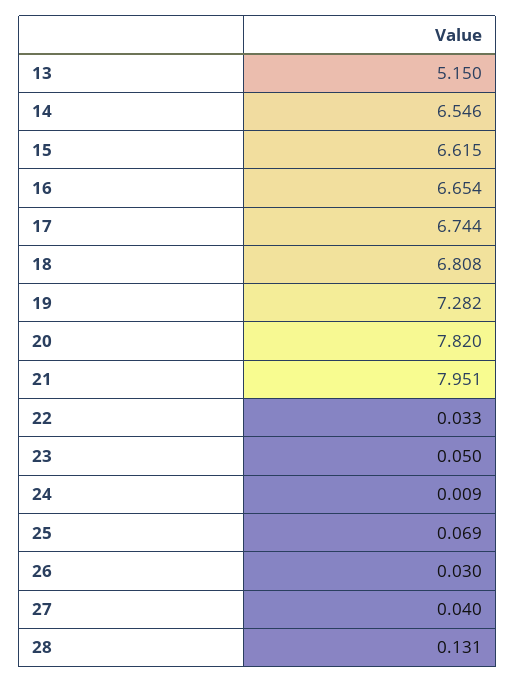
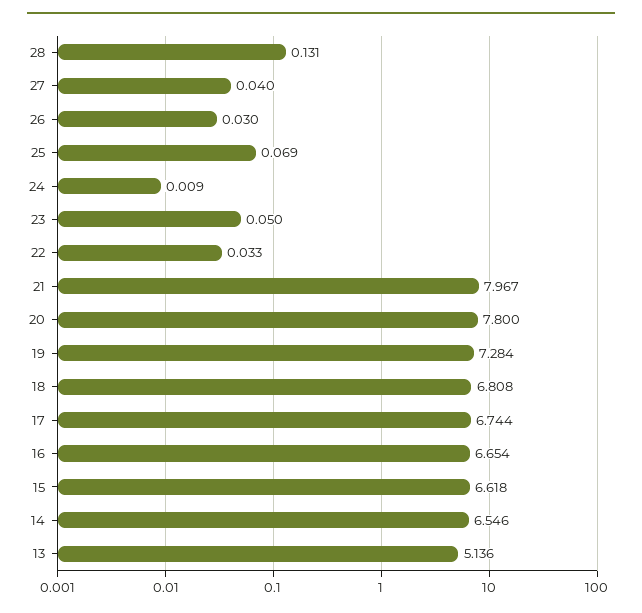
  {
-   "13": 5.15,
+   "13": 5.136,
    "14": 6.546,
-   "15": 6.615,
+   "15": 6.618,
    "16": 6.654,
    "17": 6.744,
    "18": 6.808,
-   "19": 7.282,
+   "19": 7.284,
-   "20": 7.82,
+   "20": 7.8,
-   "21": 7.951,
+   "21": 7.967,
    "22": 0.033,
    "23": 0.05,
    "24": 0.009,
    "25": 0.069,
    "26": 0.03,
    "27": 0.04,
    "28": 0.131
  }

